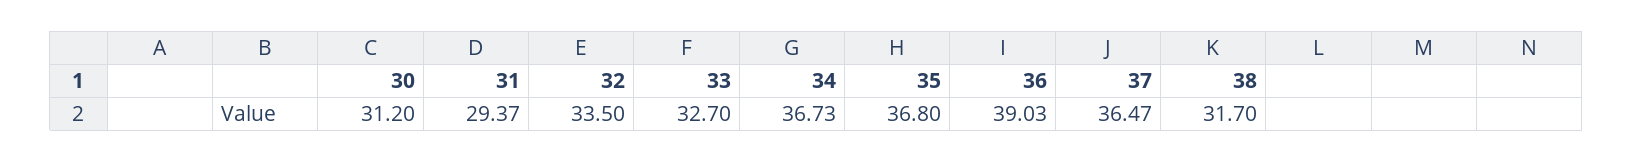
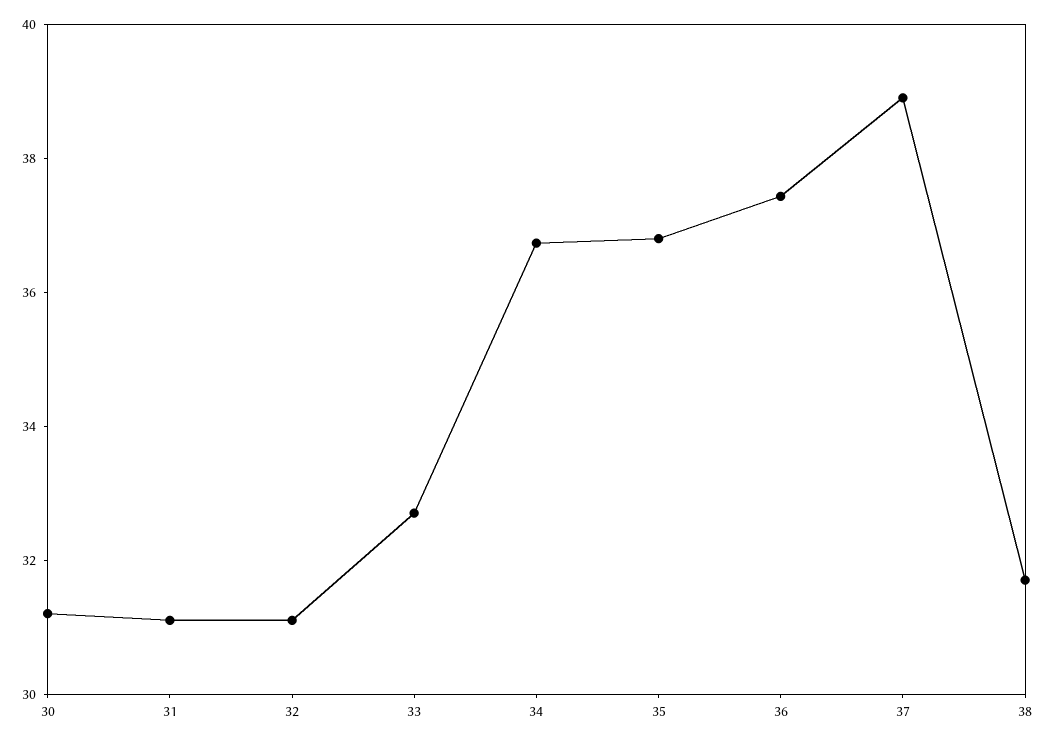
  {
    "30": 31.2,
-   "31": 29.37,
+   "31": 31,
-   "32": 33.5,
+   "32": 31,
    "33": 32.7,
    "34": 36.73,
    "35": 36.8,
-   "36": 39.03,
+   "36": 37.5,
-   "37": 36.47,
+   "37": 39,
    "38": 31.7
  }

